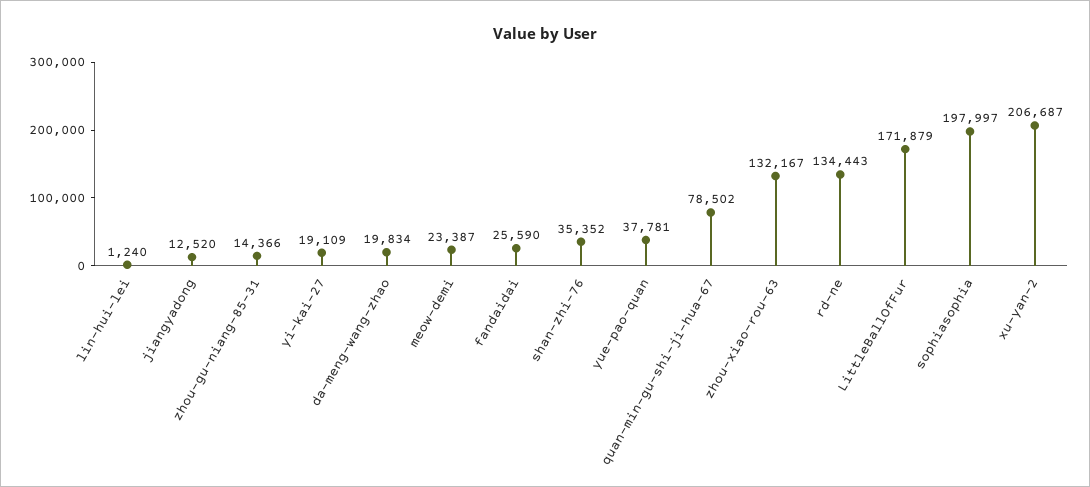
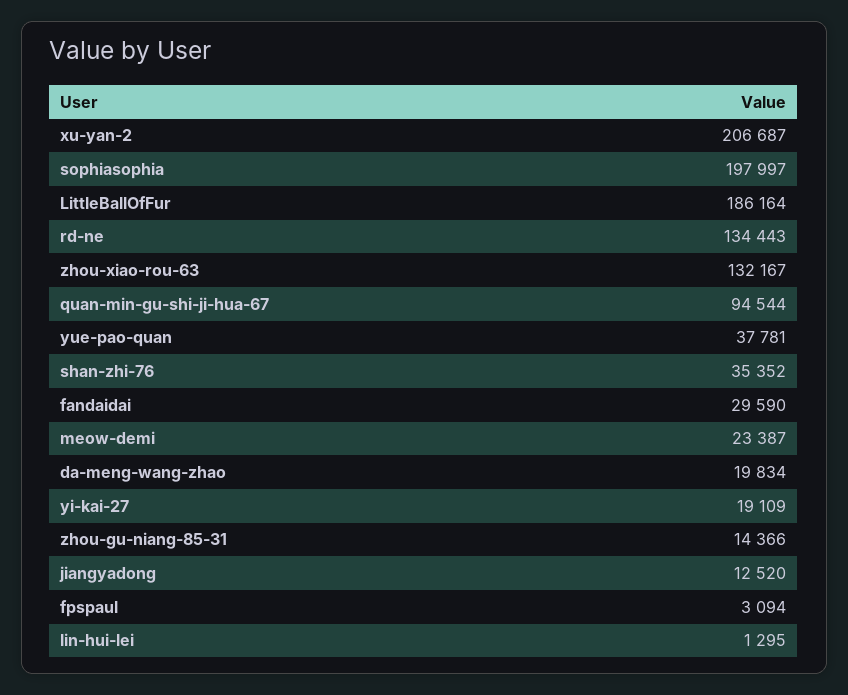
  {
-   "lin-hui-lei": 1240,
+   "lin-hui-lei": 1295,
    "jiangyadong": 12520,
    "zhou-gu-niang-85-31": 14366,
    "yi-kai-27": 19109,
    "da-meng-wang-zhao": 19834,
    "meow-demi": 23387,
-   "fandaidai": 25590,
+   "fandaidai": 29590,
    "shan-zhi-76": 35352,
    "yue-pao-quan": 37781,
-   "quan-min-gu-shi-ji-hua-67": 78502,
+   "quan-min-gu-shi-ji-hua-67": 94544,
    "zhou-xiao-rou-63": 132167,
    "rd-ne": 134443,
-   "LittleBallOfFur": 171879,
+   "LittleBallOfFur": 186164,
    "sophiasophia": 197997,
-   "xu-yan-2": 206687
+   "xu-yan-2": 206687,
+   "fpspaul": 3094
  }

